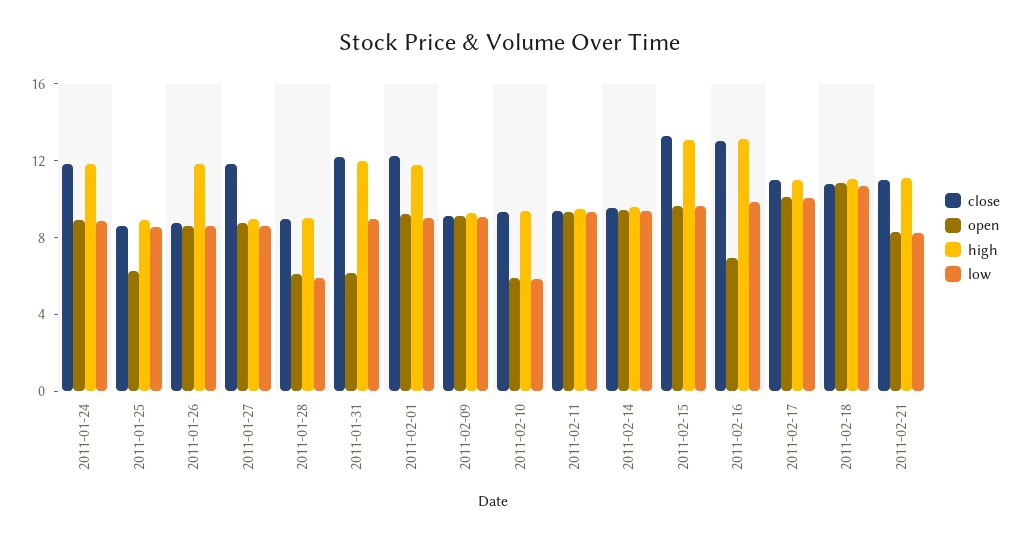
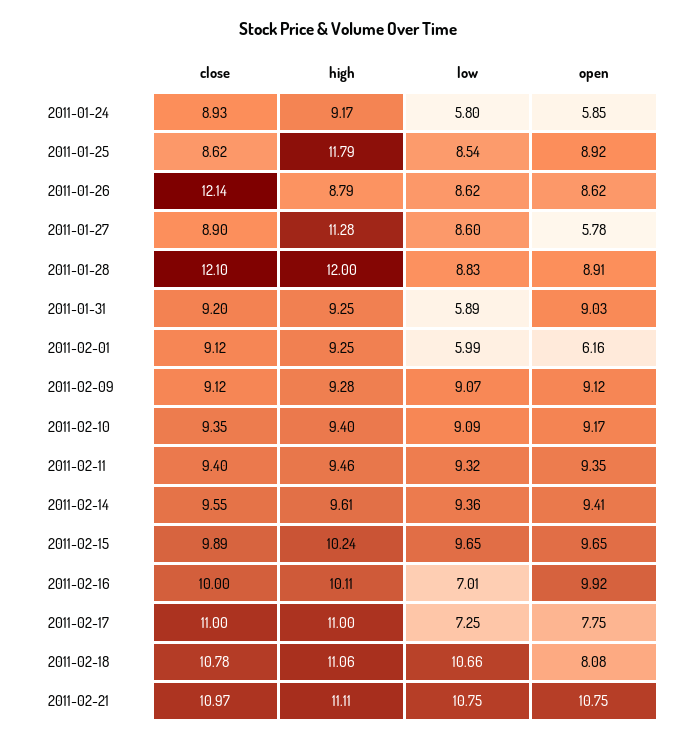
  {
    "close": {
-     "2011-01-24": 12,
+     "2011-01-24": 8.93,
      "2011-01-25": 8.62,
-     "2011-01-26": 9,
+     "2011-01-26": 12.14,
-     "2011-01-27": 12,
+     "2011-01-27": 8.9,
-     "2011-01-28": 9,
+     "2011-01-28": 12.1,
-     "2011-01-31": 12,
+     "2011-01-31": 9.2,
-     "2011-02-01": 12,
+     "2011-02-01": 9.12,
      "2011-02-09": 9.12,
      "2011-02-10": 9.35,
      "2011-02-11": 9.4,
      "2011-02-14": 9.55,
-     "2011-02-15": 13,
+     "2011-02-15": 9.89,
-     "2011-02-16": 13,
+     "2011-02-16": 10,
      "2011-02-17": 11,
      "2011-02-18": 10.78,
      "2011-02-21": 10.97
    },
    "open": {
-     "2011-01-24": 9,
+     "2011-01-24": 5.85,
-     "2011-01-25": 6,
+     "2011-01-25": 8.92,
      "2011-01-26": 8.62,
-     "2011-01-27": 9,
+     "2011-01-27": 5.78,
-     "2011-01-28": 6,
+     "2011-01-28": 8.91,
-     "2011-01-31": 6,
+     "2011-01-31": 9.03,
-     "2011-02-01": 9,
+     "2011-02-01": 6.16,
      "2011-02-09": 9.12,
-     "2011-02-10": 6,
+     "2011-02-10": 9.17,
      "2011-02-11": 9.35,
      "2011-02-14": 9.41,
      "2011-02-15": 9.65,
-     "2011-02-16": 7,
+     "2011-02-16": 9.92,
-     "2011-02-17": 10,
+     "2011-02-17": 7.75,
-     "2011-02-18": 11,
+     "2011-02-18": 8.08,
-     "2011-02-21": 8
+     "2011-02-21": 10.75
    },
    "high": {
-     "2011-01-24": 12,
+     "2011-01-24": 9.17,
-     "2011-01-25": 9,
+     "2011-01-25": 11.79,
-     "2011-01-26": 12,
+     "2011-01-26": 8.79,
-     "2011-01-27": 9,
+     "2011-01-27": 11.28,
-     "2011-01-28": 9,
+     "2011-01-28": 12,
-     "2011-01-31": 12,
+     "2011-01-31": 9.25,
-     "2011-02-01": 12,
+     "2011-02-01": 9.25,
      "2011-02-09": 9.28,
      "2011-02-10": 9.4,
      "2011-02-11": 9.46,
      "2011-02-14": 9.61,
-     "2011-02-15": 13,
+     "2011-02-15": 10.24,
-     "2011-02-16": 13,
+     "2011-02-16": 10.11,
      "2011-02-17": 11,
      "2011-02-18": 11.06,
      "2011-02-21": 11.11
    },
    "low": {
-     "2011-01-24": 9,
+     "2011-01-24": 5.8,
      "2011-01-25": 8.54,
      "2011-01-26": 8.62,
      "2011-01-27": 8.6,
-     "2011-01-28": 6,
+     "2011-01-28": 8.83,
-     "2011-01-31": 9,
+     "2011-01-31": 5.89,
-     "2011-02-01": 9,
+     "2011-02-01": 5.99,
      "2011-02-09": 9.07,
-     "2011-02-10": 6,
+     "2011-02-10": 9.09,
      "2011-02-11": 9.32,
      "2011-02-14": 9.36,
      "2011-02-15": 9.65,
-     "2011-02-16": 10,
+     "2011-02-16": 7.01,
-     "2011-02-17": 10,
+     "2011-02-17": 7.25,
      "2011-02-18": 10.66,
-     "2011-02-21": 8
+     "2011-02-21": 10.75
    }
  }

